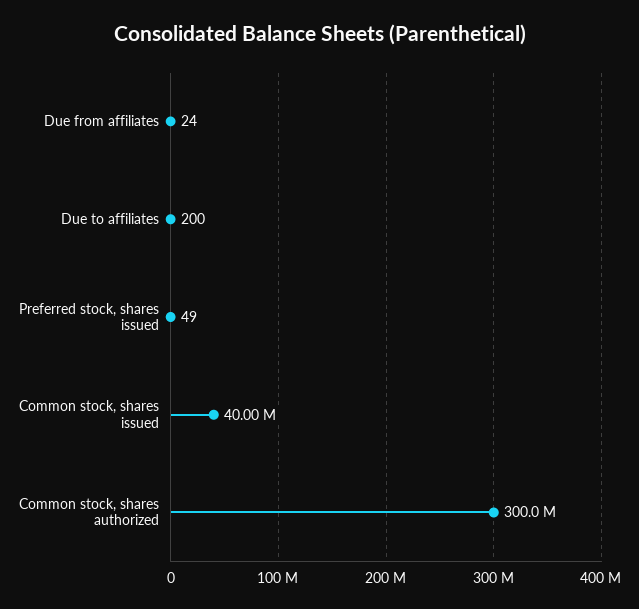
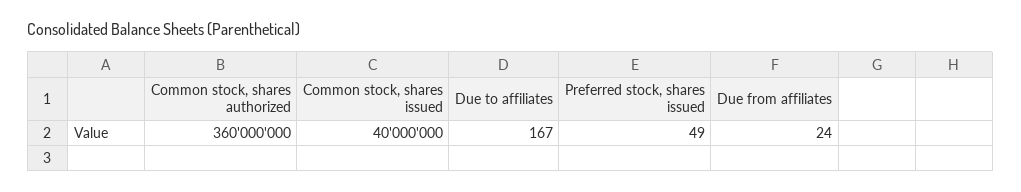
  {
    "Due from affiliates": 24,
-   "Due to affiliates": 200,
+   "Due to affiliates": 167,
    "Preferred stock, shares issued": 49,
    "Common stock, shares issued": 40000000,
-   "Common stock, shares authorized": 300000000
+   "Common stock, shares authorized": 360000000
  }

